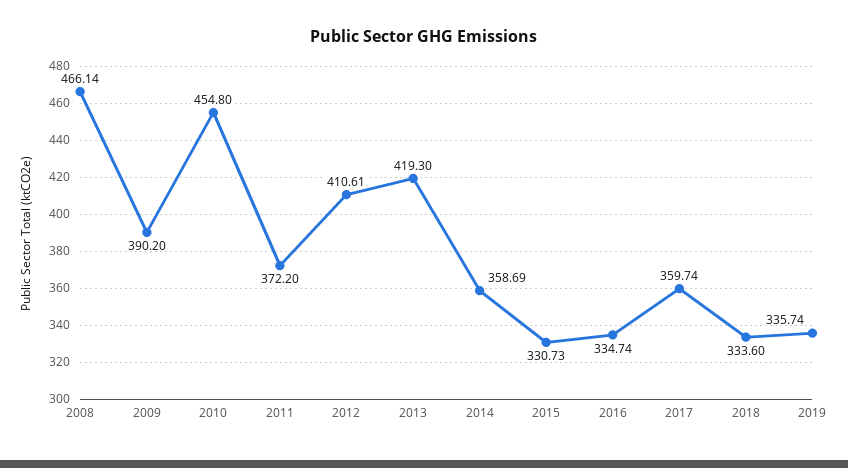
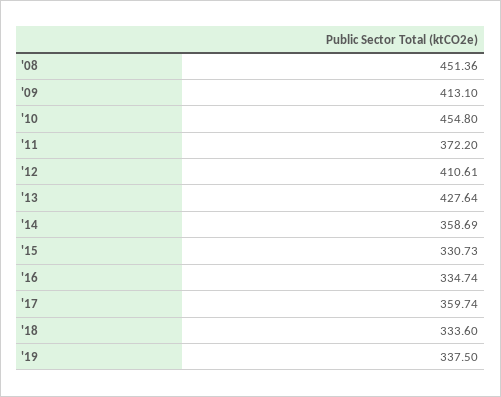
  {
-   "2008": 466.14,
+   "2008": 451.36,
-   "2009": 390.2,
+   "2009": 413.1,
    "2010": 454.8,
    "2011": 372.2,
    "2012": 410.61,
-   "2013": 419.3,
+   "2013": 427.64,
    "2014": 358.69,
    "2015": 330.73,
    "2016": 334.74,
    "2017": 359.74,
    "2018": 333.6,
-   "2019": 335.74
+   "2019": 337.5
  }

